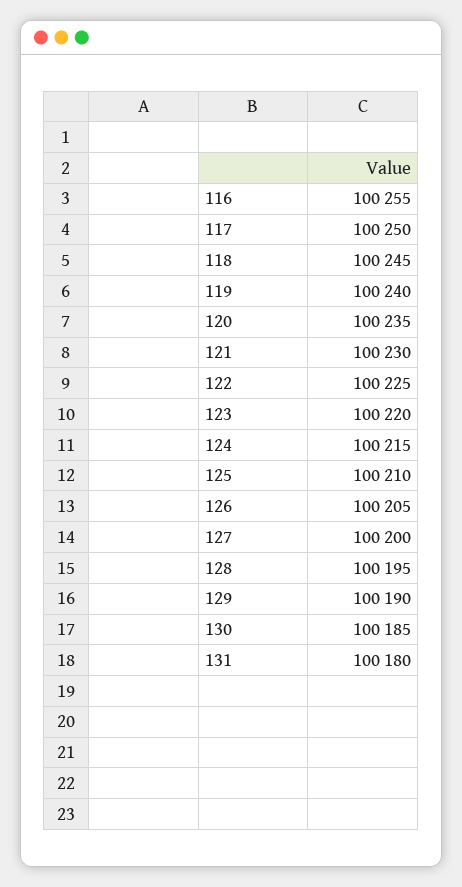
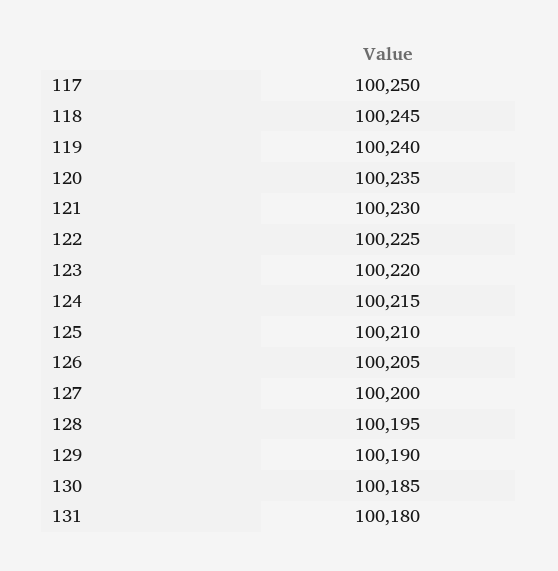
  {
-   "116": 100255,
    "117": 100250,
    "118": 100245,
    "119": 100240,
    "120": 100235,
    "121": 100230,
    "122": 100225,
    "123": 100220,
    "124": 100215,
    "125": 100210,
    "126": 100205,
    "127": 100200,
    "128": 100195,
    "129": 100190,
    "130": 100185,
    "131": 100180
  }

